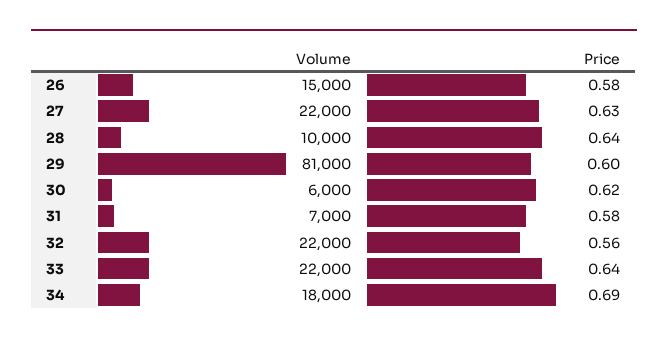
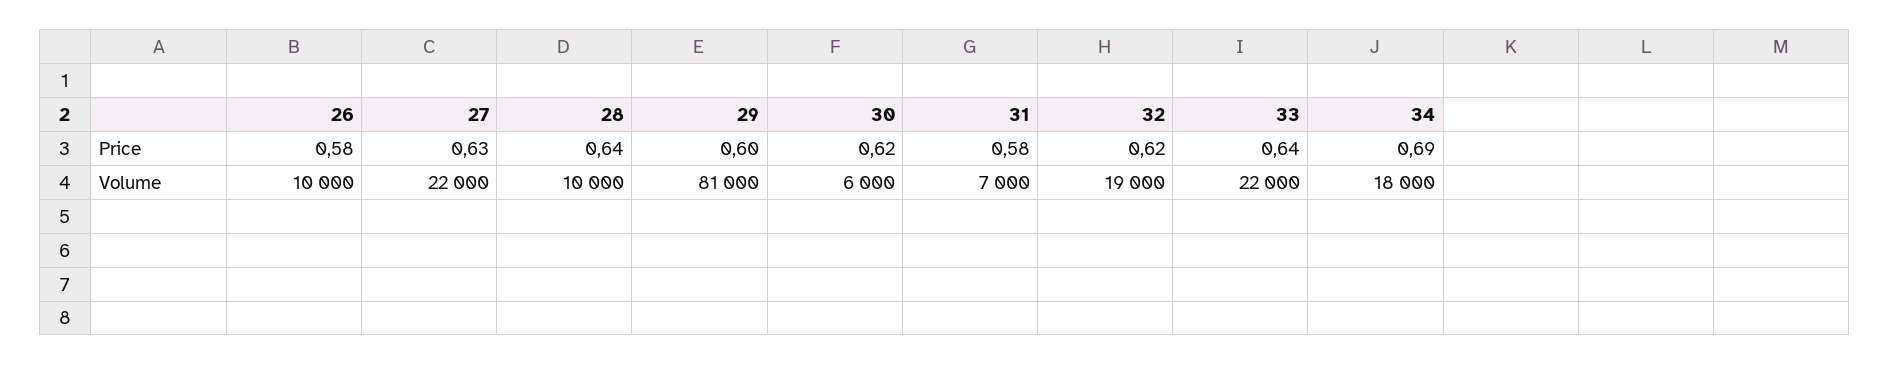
  {
    "Volume": {
-     "26": 15000,
+     "26": 10000,
      "27": 22000,
      "28": 10000,
      "29": 81000,
      "30": 6000,
      "31": 7000,
-     "32": 22000,
+     "32": 19000,
      "33": 22000,
      "34": 18000
    },
    "Price": {
      "26": 0.58,
      "27": 0.63,
      "28": 0.64,
      "29": 0.6,
      "30": 0.62,
      "31": 0.58,
-     "32": 0.56,
+     "32": 0.62,
      "33": 0.64,
      "34": 0.69
    }
  }

